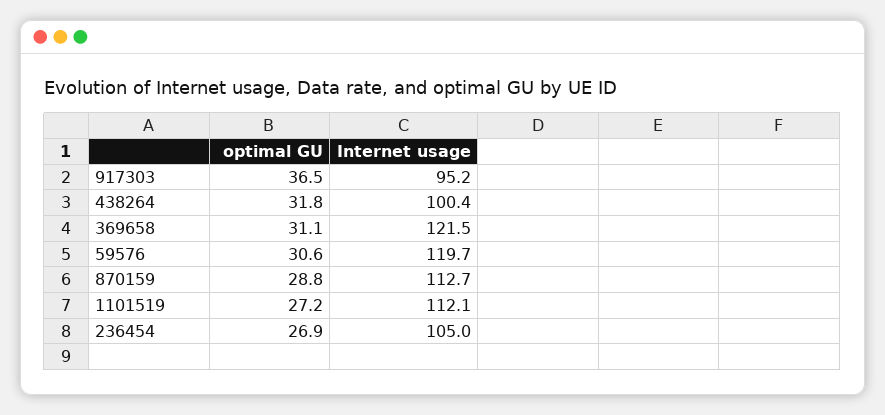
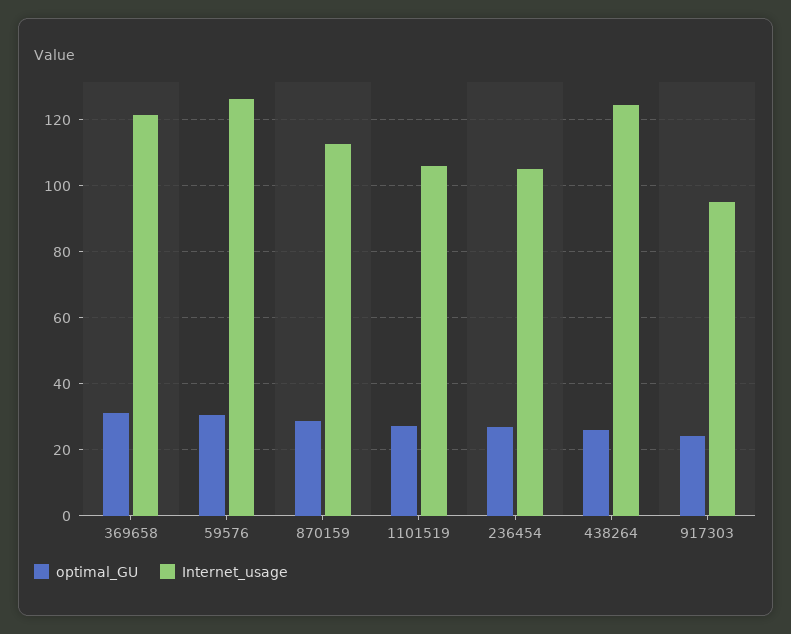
  {
    "optimal GU": {
-     "917303": 36.5,
+     "917303": 24,
-     "438264": 31.8,
+     "438264": 26,
      "369658": 31.1,
      "59576": 30.6,
      "870159": 28.8,
      "1101519": 27.2,
      "236454": 26.9
    },
    "Internet usage": {
      "917303": 95.2,
-     "438264": 100.4,
+     "438264": 124,
      "369658": 121.5,
-     "59576": 119.7,
+     "59576": 126,
      "870159": 112.7,
-     "1101519": 112.1,
+     "1101519": 106,
      "236454": 105
    }
  }

